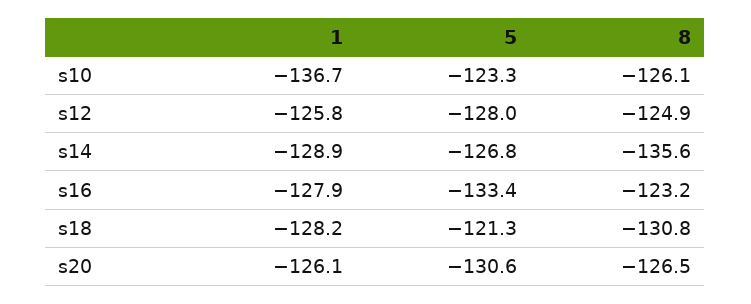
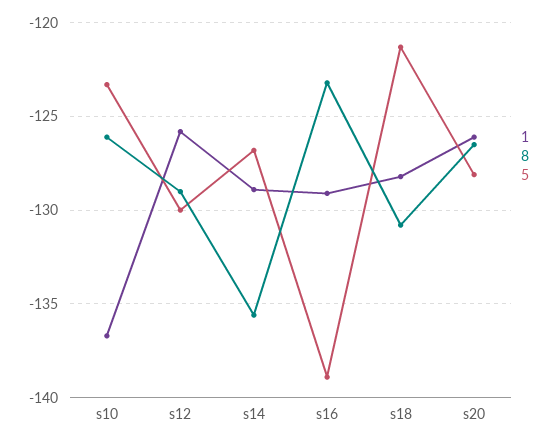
  {
    "1": {
      "s10": -136.7,
      "s12": -125.8,
      "s14": -128.9,
-     "s16": -127.9,
+     "s16": -129,
      "s18": -128.2,
      "s20": -126.1
    },
    "5": {
      "s10": -123.3,
-     "s12": -128,
+     "s12": -130,
      "s14": -126.8,
-     "s16": -133.4,
+     "s16": -139,
      "s18": -121.3,
-     "s20": -130.6
+     "s20": -128
    },
    "8": {
      "s10": -126.1,
-     "s12": -124.9,
+     "s12": -129,
      "s14": -135.6,
      "s16": -123.2,
      "s18": -130.8,
      "s20": -126.5
    }
  }

